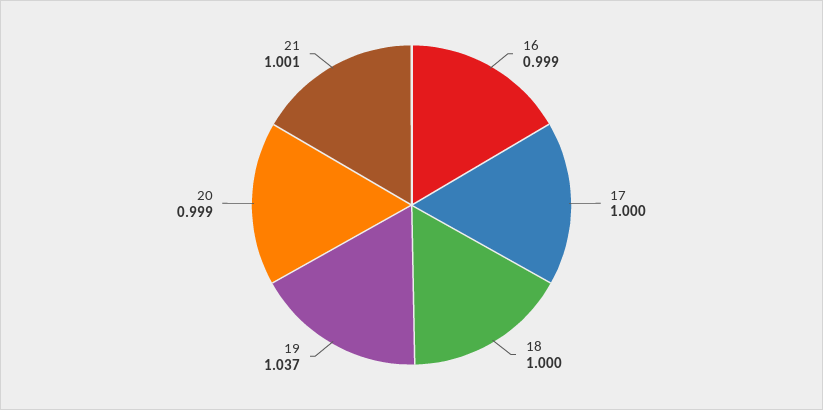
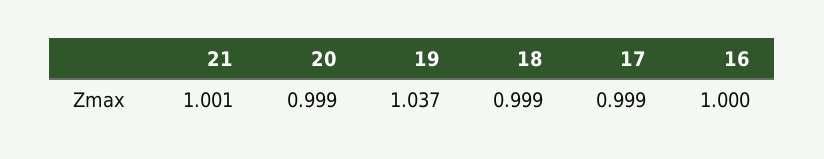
  {
-   "16": 0.999,
+   "16": 1,
-   "17": 1,
+   "17": 0.999,
-   "18": 1,
+   "18": 0.999,
    "19": 1.037,
    "20": 0.999,
    "21": 1.001
  }

